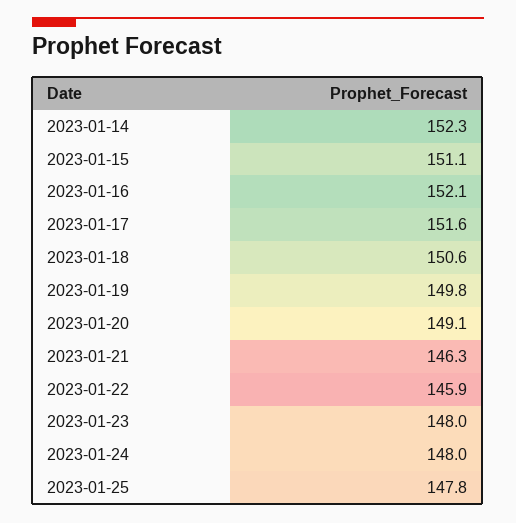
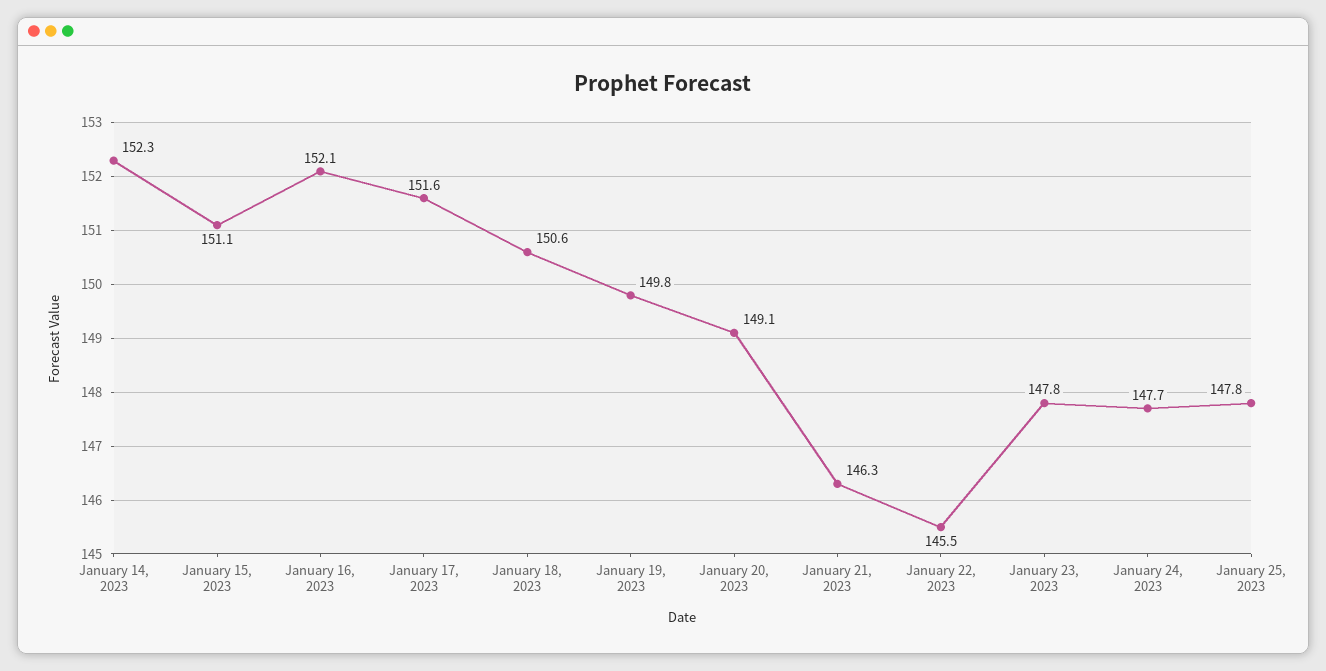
  {
    "2023-01-14": 152.3,
    "2023-01-15": 151.1,
    "2023-01-16": 152.1,
    "2023-01-17": 151.6,
    "2023-01-18": 150.6,
    "2023-01-19": 149.8,
    "2023-01-20": 149.1,
    "2023-01-21": 146.3,
-   "2023-01-22": 145.9,
+   "2023-01-22": 145.5,
-   "2023-01-23": 148,
+   "2023-01-23": 147.8,
-   "2023-01-24": 148,
+   "2023-01-24": 147.7,
    "2023-01-25": 147.8
  }

